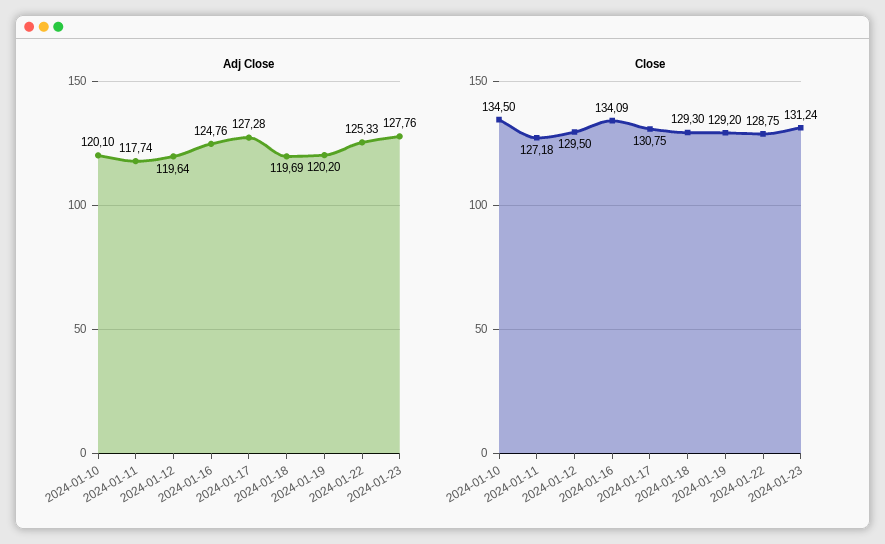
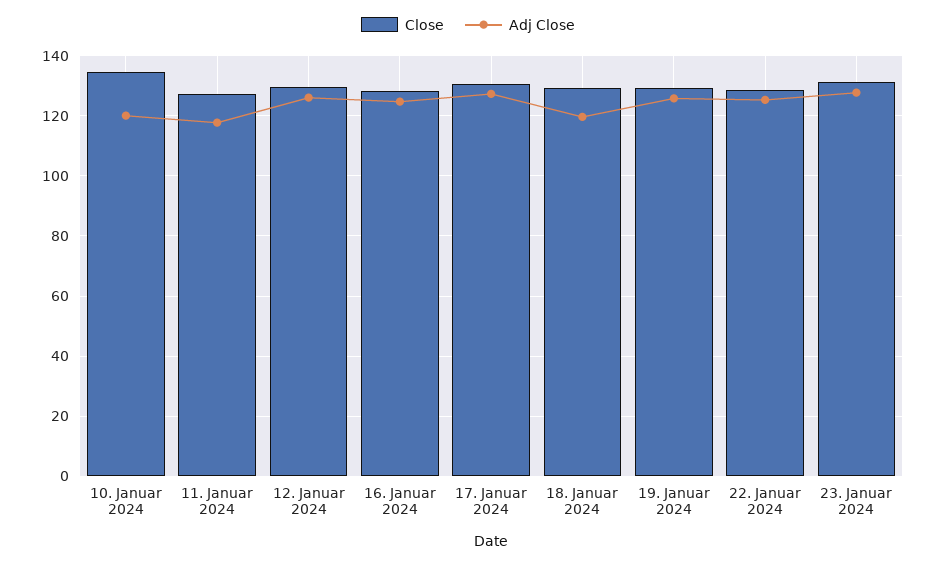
  {
    "Adj Close": {
      "2024-01-10": 120.1,
      "2024-01-11": 117.74,
-     "2024-01-12": 119.64,
+     "2024-01-12": 126,
      "2024-01-16": 124.76,
      "2024-01-17": 127.28,
      "2024-01-18": 119.69,
-     "2024-01-19": 120.2,
+     "2024-01-19": 126,
      "2024-01-22": 125.33,
      "2024-01-23": 127.76
    },
    "Close": {
      "2024-01-10": 134.5,
      "2024-01-11": 127.18,
      "2024-01-12": 129.5,
-     "2024-01-16": 134.09,
+     "2024-01-16": 128,
      "2024-01-17": 130.75,
      "2024-01-18": 129.3,
      "2024-01-19": 129.2,
      "2024-01-22": 128.75,
      "2024-01-23": 131.24
    }
  }

